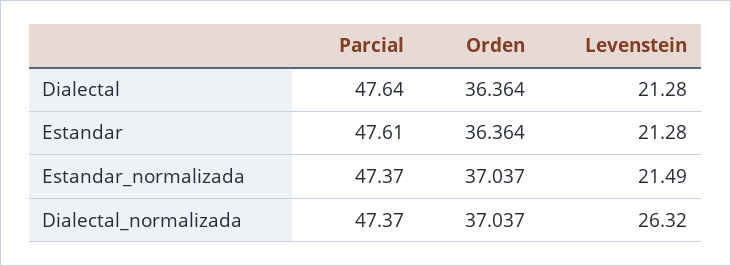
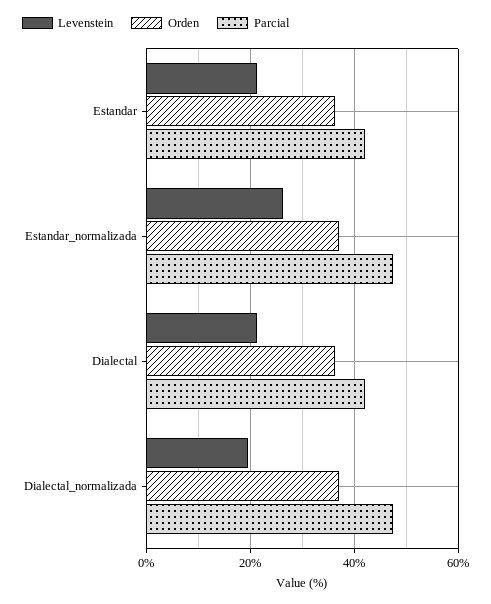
  {
    "Parcial": {
-     "Dialectal": 47.64,
+     "Dialectal": 42,
-     "Estandar": 47.61,
+     "Estandar": 42,
      "Estandar_normalizada": 47.37,
      "Dialectal_normalizada": 47.37
    },
    "Orden": {
      "Dialectal": 36.364,
      "Estandar": 36.364,
      "Estandar_normalizada": 37.037,
      "Dialectal_normalizada": 37.037
    },
    "Levenstein": {
      "Dialectal": 21.28,
      "Estandar": 21.28,
-     "Estandar_normalizada": 21.49,
+     "Estandar_normalizada": 26,
-     "Dialectal_normalizada": 26.32
+     "Dialectal_normalizada": 20
    }
  }

